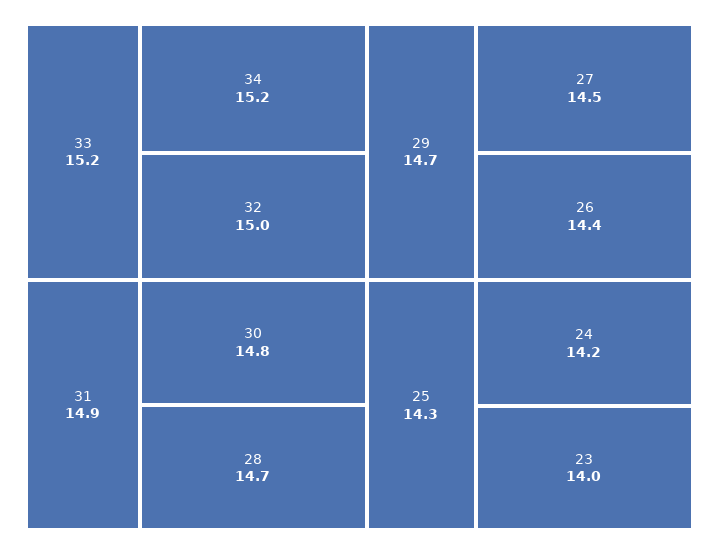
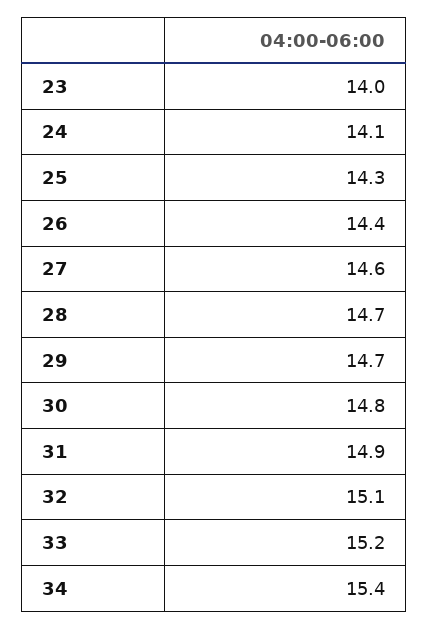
  {
    "33": 15.2,
-   "34": 15.2,
+   "34": 15.4,
-   "32": 15,
+   "32": 15.1,
    "31": 14.9,
    "30": 14.8,
    "28": 14.7,
    "29": 14.7,
-   "27": 14.5,
+   "27": 14.6,
    "26": 14.4,
    "25": 14.3,
-   "24": 14.2,
+   "24": 14.1,
    "23": 14
  }

